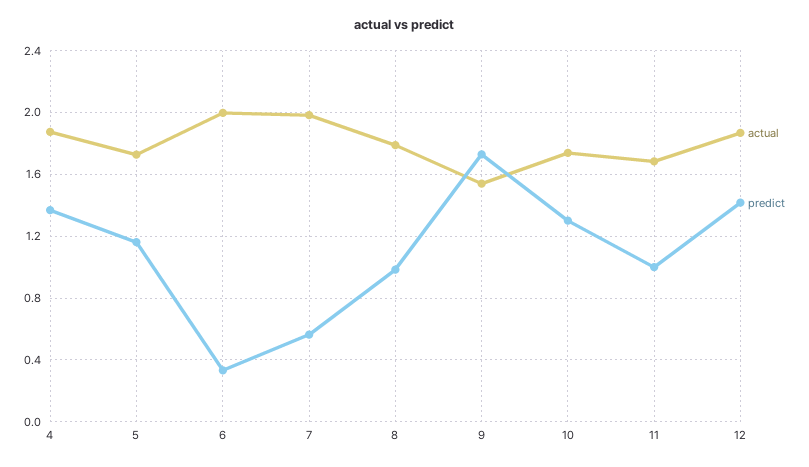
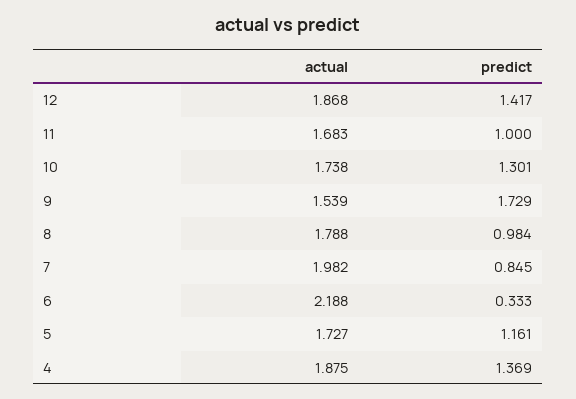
  {
    "actual": {
      "4": 1.875,
      "5": 1.727,
-     "6": 2,
+     "6": 2.188,
      "7": 1.982,
      "8": 1.788,
      "9": 1.539,
      "10": 1.738,
      "11": 1.683,
      "12": 1.868
    },
    "predict": {
      "4": 1.369,
      "5": 1.161,
      "6": 0.333,
-     "7": 0.55,
+     "7": 0.845,
      "8": 0.984,
      "9": 1.729,
      "10": 1.301,
      "11": 1,
      "12": 1.417
    }
  }

